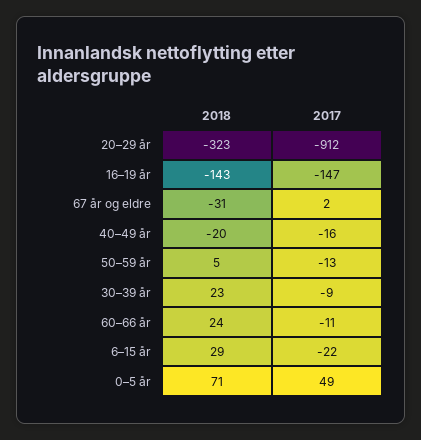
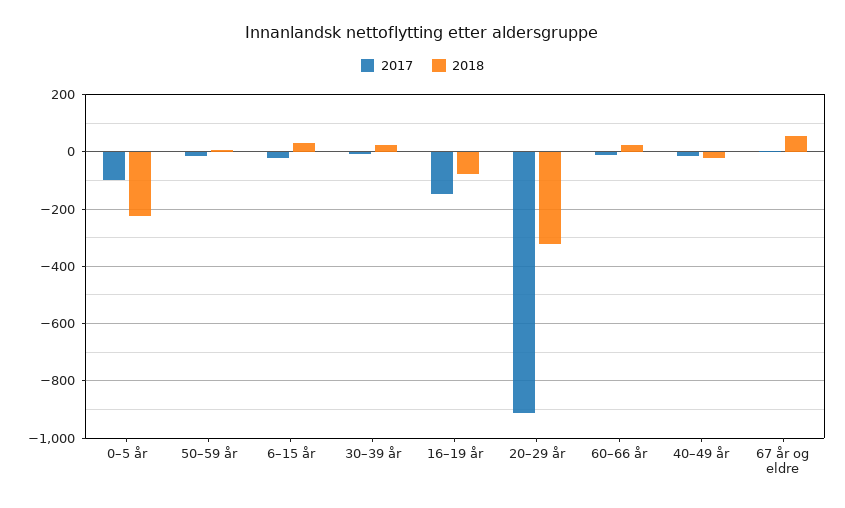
  {
    "2018": {
      "20–29 år": -323,
-     "16–19 år": -143,
+     "16–19 år": -75,
-     "67 år og eldre": -31,
+     "67 år og eldre": 50,
      "40–49 år": -20,
      "50–59 år": 5,
      "30–39 år": 23,
      "60–66 år": 24,
      "6–15 år": 29,
-     "0–5 år": 71
+     "0–5 år": -225
    },
    "2017": {
      "20–29 år": -912,
      "16–19 år": -147,
      "67 år og eldre": 2,
      "40–49 år": -16,
      "50–59 år": -13,
      "30–39 år": -9,
      "60–66 år": -11,
      "6–15 år": -22,
-     "0–5 år": 49
+     "0–5 år": -100
    }
  }

